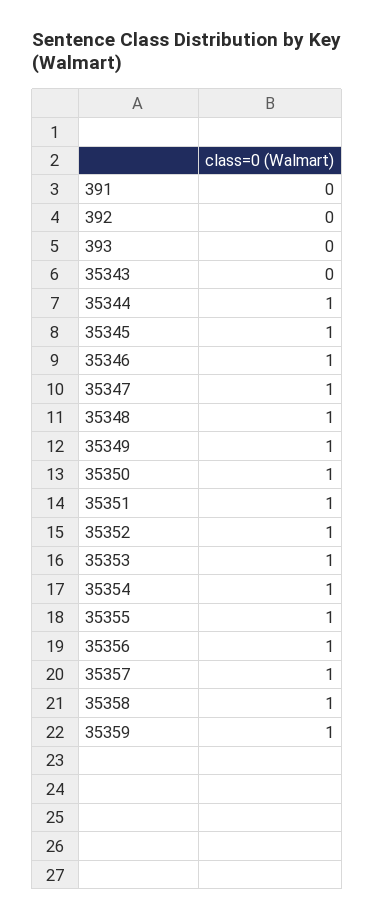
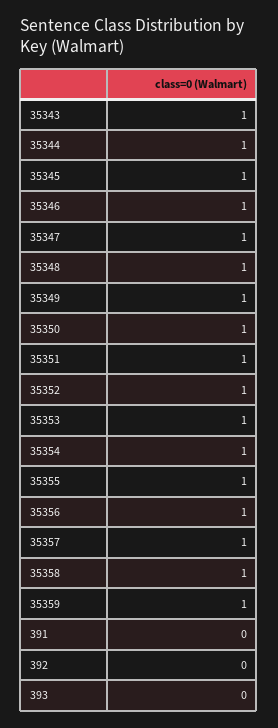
  {
    "391": 0,
    "392": 0,
    "393": 0,
-   "35343": 0,
+   "35343": 1,
    "35344": 1,
    "35345": 1,
    "35346": 1,
    "35347": 1,
    "35348": 1,
    "35349": 1,
    "35350": 1,
    "35351": 1,
    "35352": 1,
    "35353": 1,
    "35354": 1,
    "35355": 1,
    "35356": 1,
    "35357": 1,
    "35358": 1,
    "35359": 1
  }

